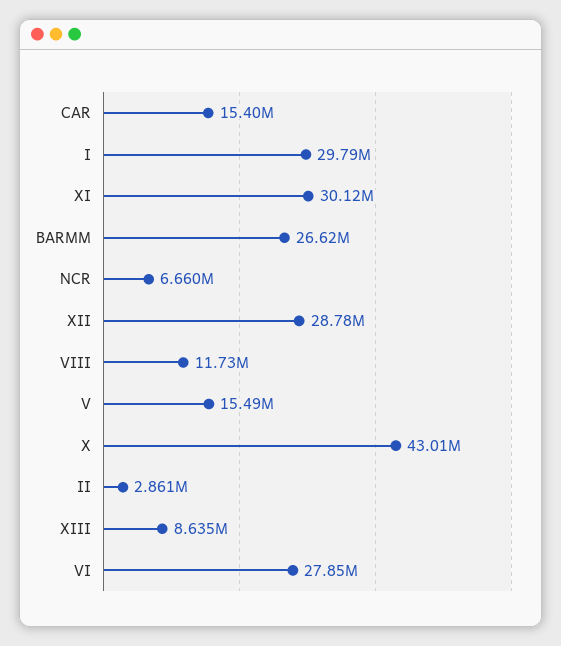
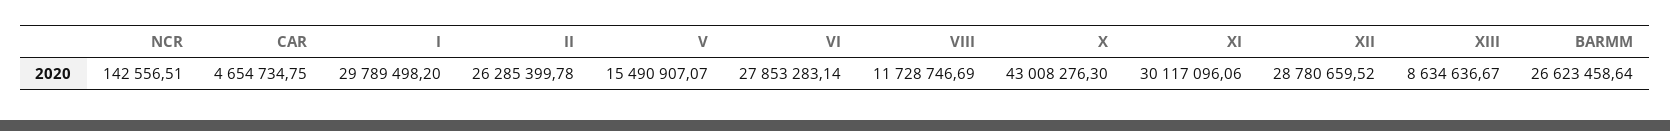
  {
-   "CAR": 15400000,
+   "CAR": 4654734.75,
    "I": 29789498.2,
    "XI": 30117096.06,
    "BARMM": 26623458.64,
-   "NCR": 6660000,
+   "NCR": 142556.51,
    "XII": 28780659.52,
    "VIII": 11728746.69,
    "V": 15490907.07,
    "X": 43008276.3,
-   "II": 2861000,
+   "II": 26285399.78,
    "XIII": 8634636.67,
    "VI": 27853283.14
  }

